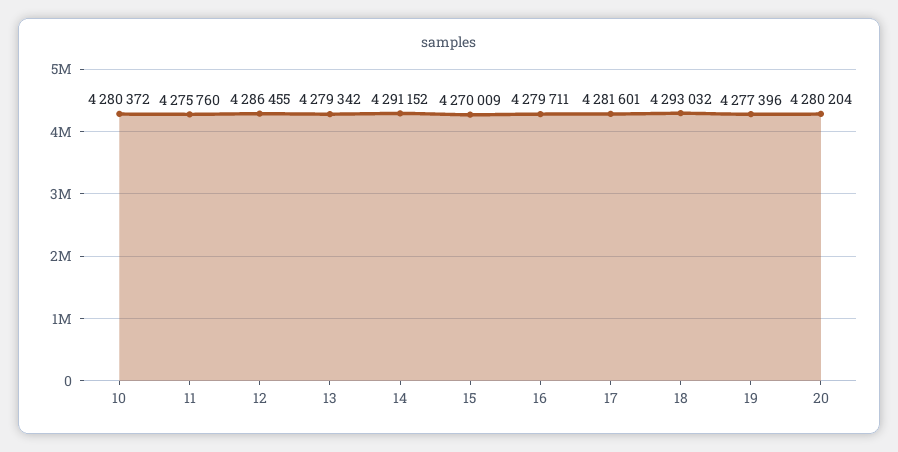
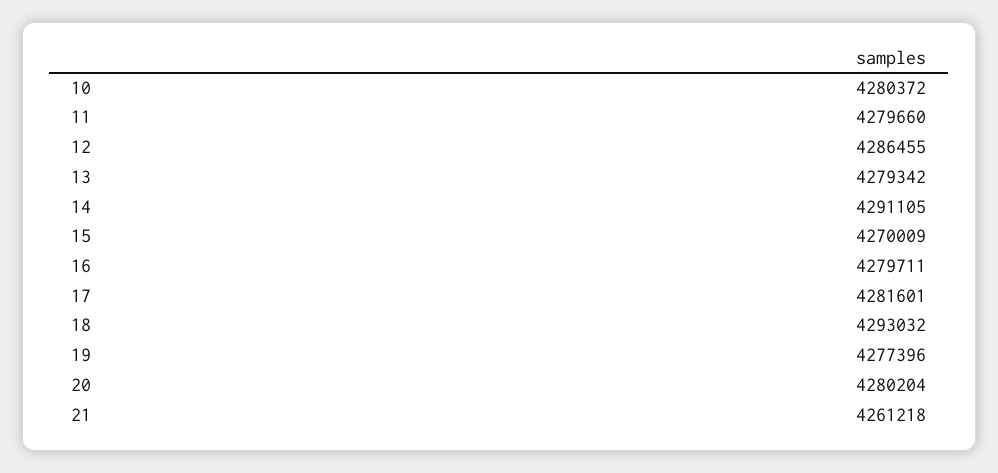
  {
    "10": 4280372,
-   "11": 4275760,
+   "11": 4279660,
    "12": 4286455,
    "13": 4279342,
-   "14": 4291152,
+   "14": 4291105,
    "15": 4270009,
    "16": 4279711,
    "17": 4281601,
    "18": 4293032,
    "19": 4277396,
-   "20": 4280204
+   "20": 4280204,
+   "21": 4261218
  }

